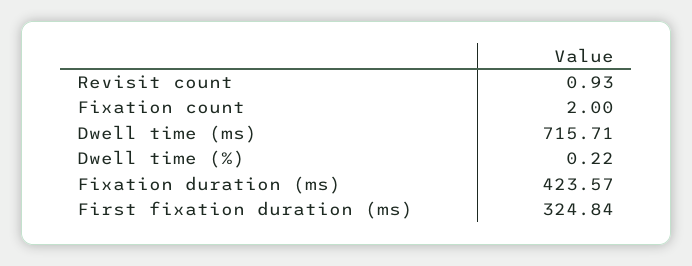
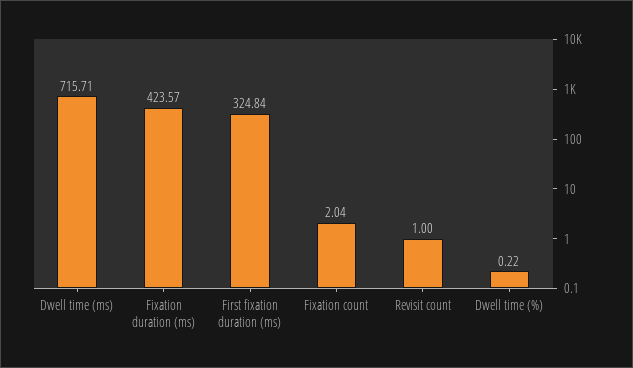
  {
-   "Revisit count": 0.93,
+   "Revisit count": 1,
-   "Fixation count": 2,
+   "Fixation count": 2.04,
    "Dwell time (ms)": 715.71,
    "Dwell time (%)": 0.22,
    "Fixation duration (ms)": 423.57,
    "First fixation duration (ms)": 324.84
  }

